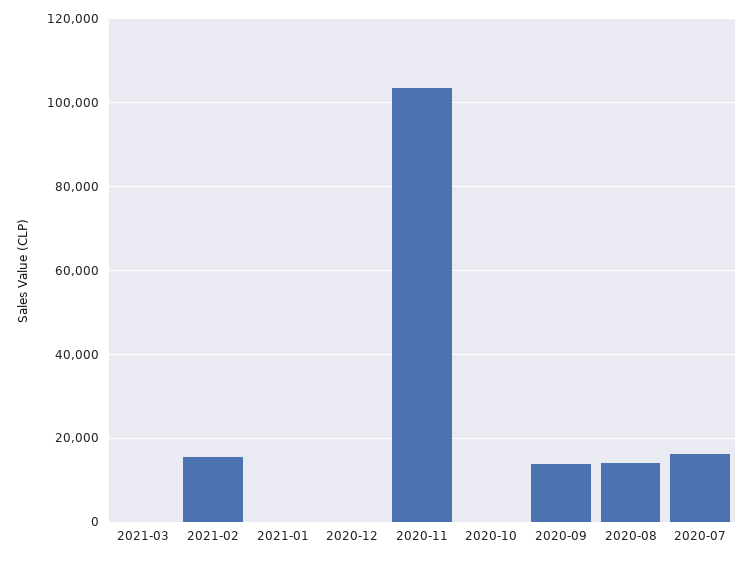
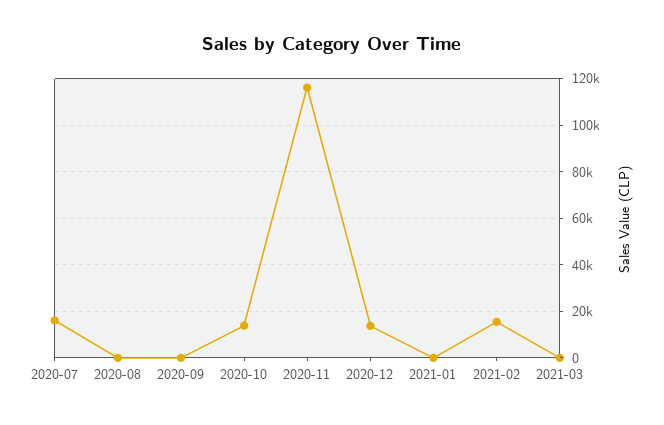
  {
    "2021-03": 0,
    "2021-02": 16000,
    "2021-01": 0,
-   "2020-12": 0,
+   "2020-12": 15000,
-   "2020-11": 104000,
+   "2020-11": 115000,
-   "2020-10": 0,
+   "2020-10": 15000,
-   "2020-09": 14000,
+   "2020-09": 0,
-   "2020-08": 14000,
+   "2020-08": 0,
    "2020-07": 16000
  }

